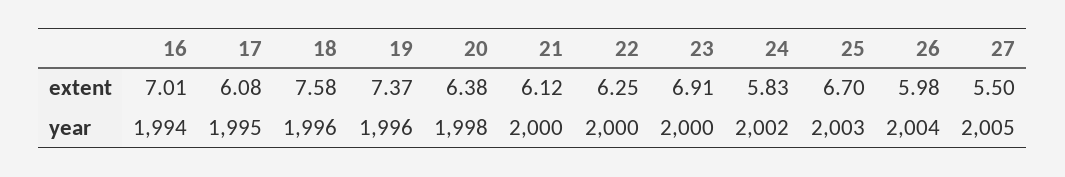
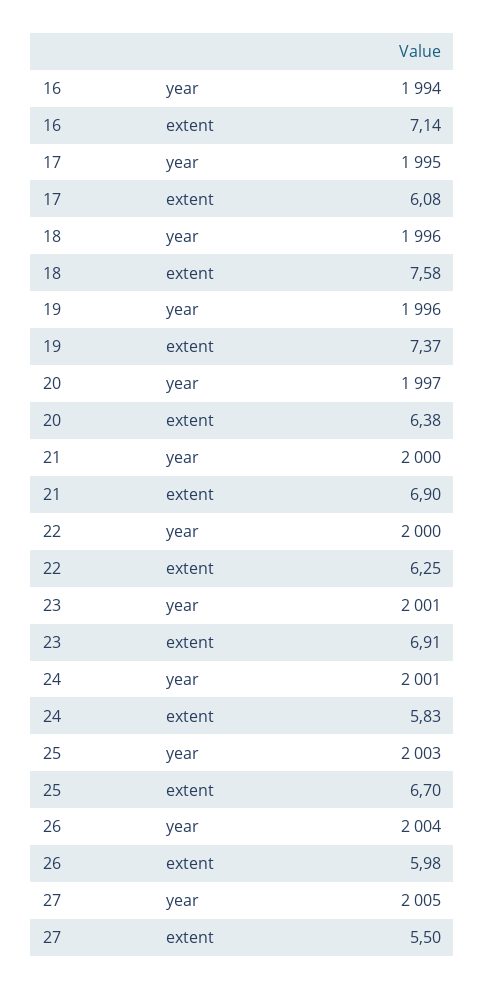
  {
    "16": {
-     "extent": 7.01,
+     "extent": 7.14,
      "year": 1994
    },
    "17": {
      "extent": 6.08,
      "year": 1995
    },
    "18": {
      "extent": 7.58,
      "year": 1996
    },
    "19": {
      "extent": 7.37,
      "year": 1996
    },
    "20": {
      "extent": 6.38,
-     "year": 1998
+     "year": 1997
    },
    "21": {
-     "extent": 6.12,
+     "extent": 6.9,
      "year": 2000
    },
    "22": {
      "extent": 6.25,
      "year": 2000
    },
    "23": {
      "extent": 6.91,
-     "year": 2000
+     "year": 2001
    },
    "24": {
      "extent": 5.83,
-     "year": 2002
+     "year": 2001
    },
    "25": {
      "extent": 6.7,
      "year": 2003
    },
    "26": {
      "extent": 5.98,
      "year": 2004
    },
    "27": {
      "extent": 5.5,
      "year": 2005
    }
  }

